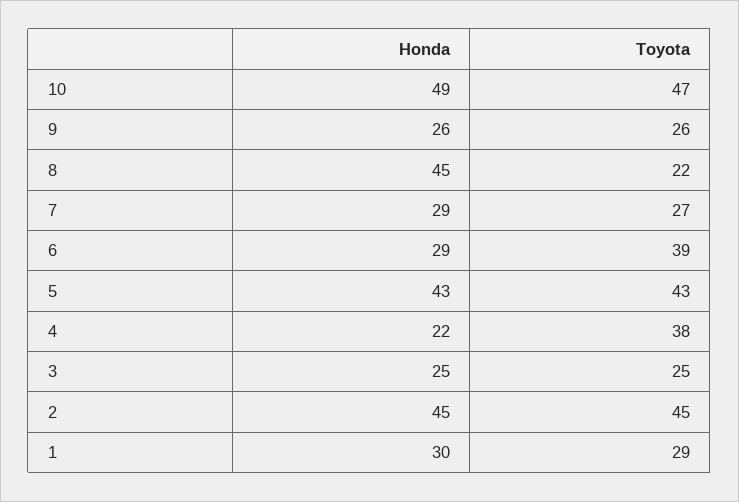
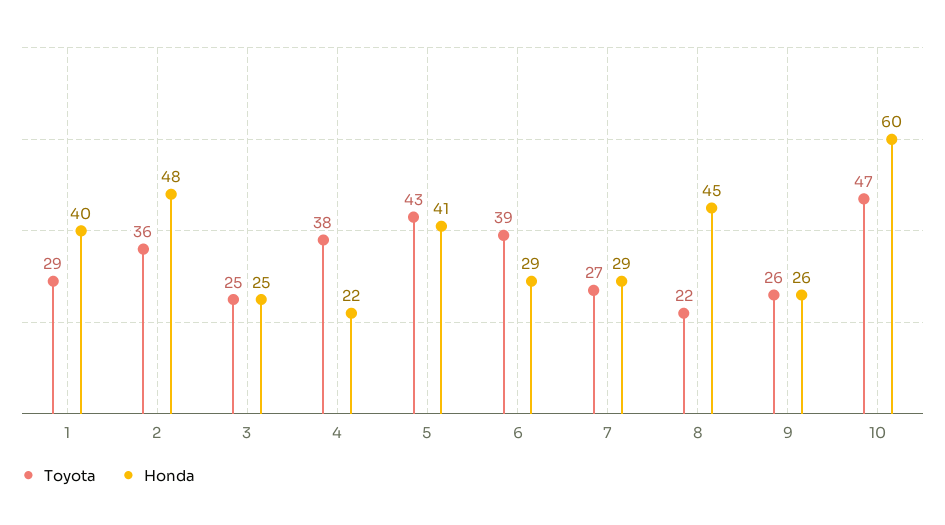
  {
    "Honda": {
-     "10": 49,
+     "10": 60,
      "9": 26,
      "8": 45,
      "7": 29,
      "6": 29,
-     "5": 43,
+     "5": 41,
      "4": 22,
      "3": 25,
-     "2": 45,
+     "2": 48,
-     "1": 30
+     "1": 40
    },
    "Toyota": {
      "10": 47,
      "9": 26,
      "8": 22,
      "7": 27,
      "6": 39,
      "5": 43,
      "4": 38,
      "3": 25,
-     "2": 45,
+     "2": 36,
      "1": 29
    }
  }

